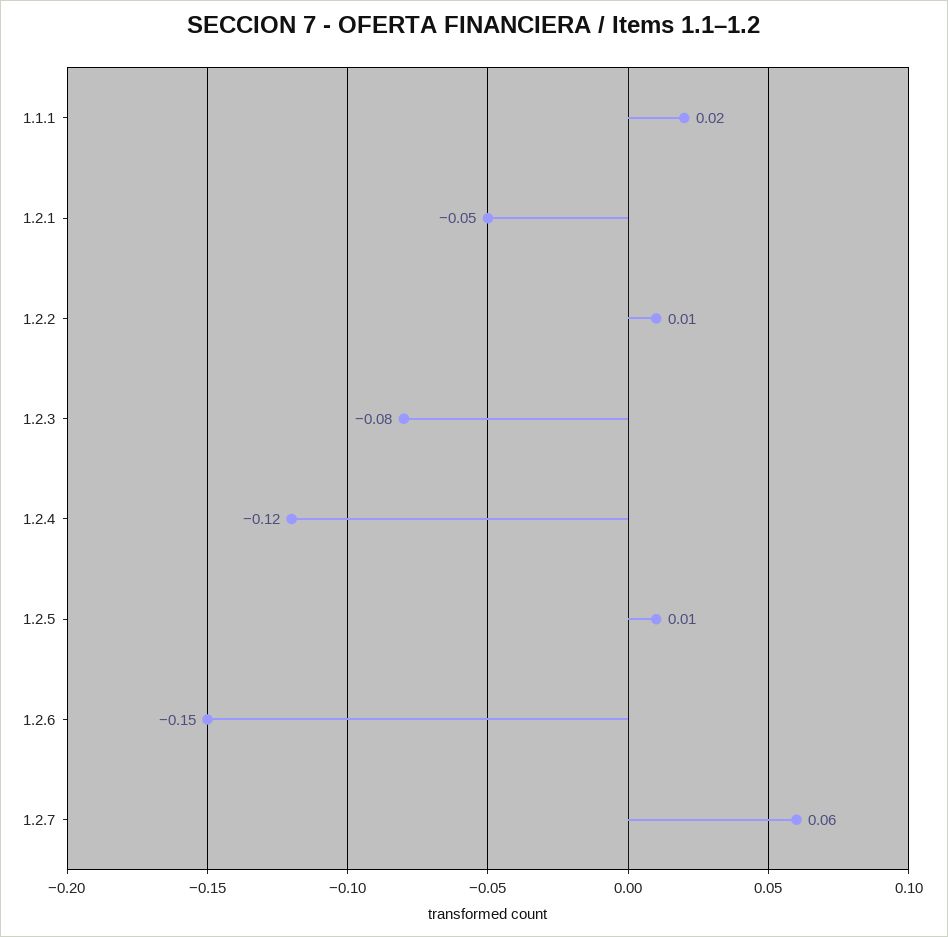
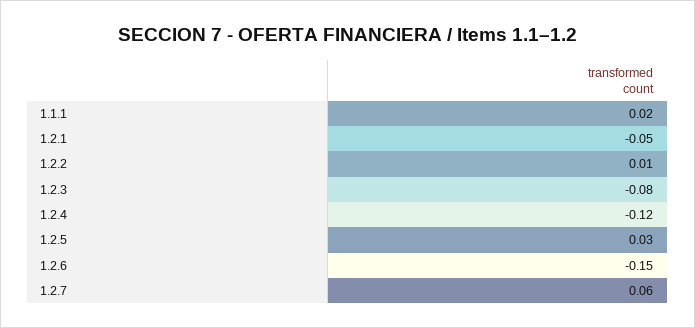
  {
    "1.1.1": 0.02,
    "1.2.1": -0.05,
    "1.2.2": 0.01,
    "1.2.3": -0.08,
    "1.2.4": -0.12,
-   "1.2.5": 0.01,
+   "1.2.5": 0.03,
    "1.2.6": -0.15,
    "1.2.7": 0.06
  }

